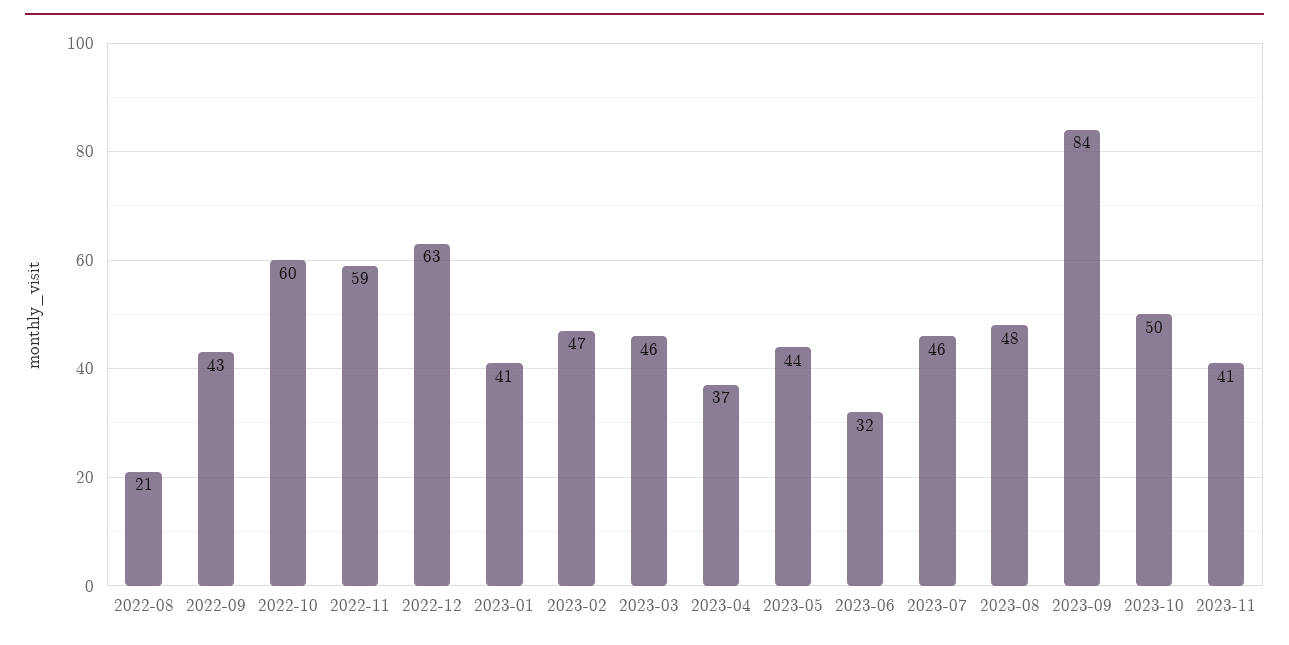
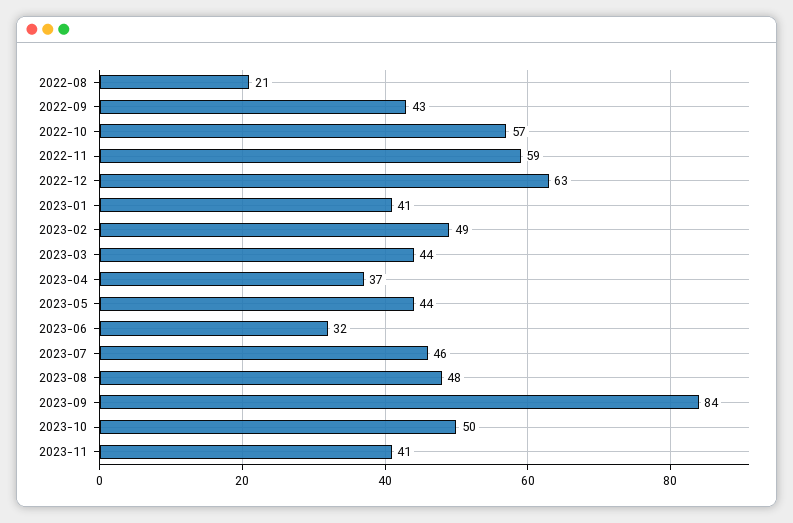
  {
    "2022-08": 21,
    "2022-09": 43,
-   "2022-10": 60,
+   "2022-10": 57,
    "2022-11": 59,
    "2022-12": 63,
    "2023-01": 41,
-   "2023-02": 47,
+   "2023-02": 49,
-   "2023-03": 46,
+   "2023-03": 44,
    "2023-04": 37,
    "2023-05": 44,
    "2023-06": 32,
    "2023-07": 46,
    "2023-08": 48,
    "2023-09": 84,
    "2023-10": 50,
    "2023-11": 41
  }

